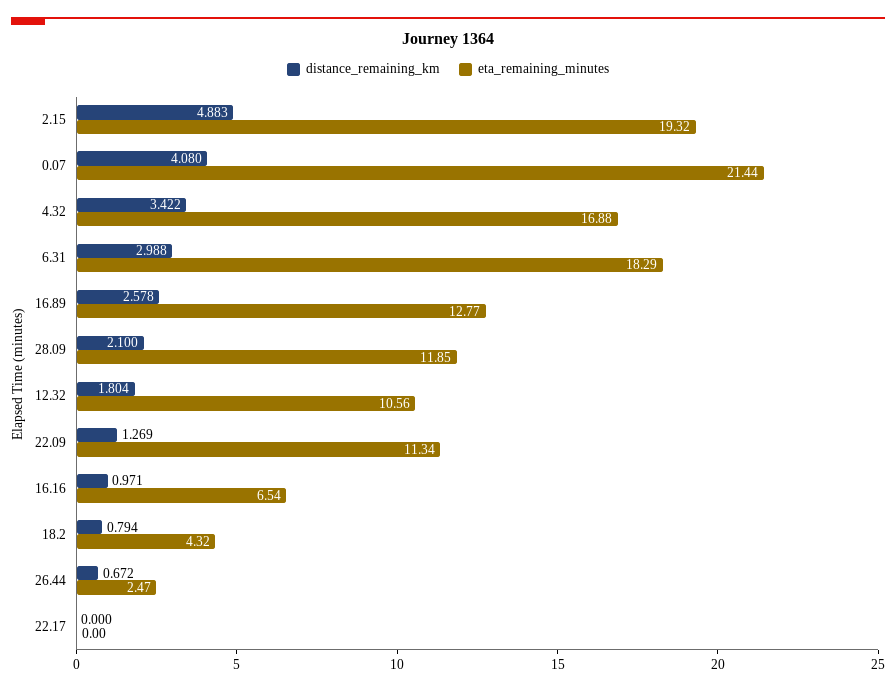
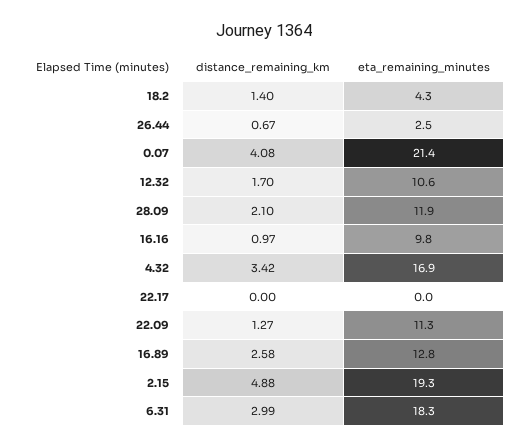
  {
    "distance_remaining_km": {
      "2.15": 4.883,
      "0.07": 4.08,
      "4.32": 3.422,
      "6.31": 2.988,
      "16.89": 2.578,
      "28.09": 2.1,
-     "12.32": 1.804,
+     "12.32": 1.7,
      "22.09": 1.269,
      "16.16": 0.971,
-     "18.2": 0.794,
+     "18.2": 1.4,
      "26.44": 0.672,
      "22.17": 0
    },
    "eta_remaining_minutes": {
      "2.15": 19.32,
      "0.07": 21.44,
      "4.32": 16.88,
      "6.31": 18.29,
      "16.89": 12.77,
      "28.09": 11.85,
      "12.32": 10.56,
      "22.09": 11.34,
-     "16.16": 6.54,
+     "16.16": 9.8,
      "18.2": 4.32,
      "26.44": 2.47,
      "22.17": 0
    }
  }

